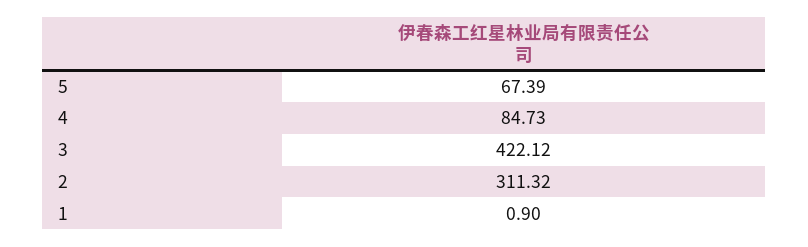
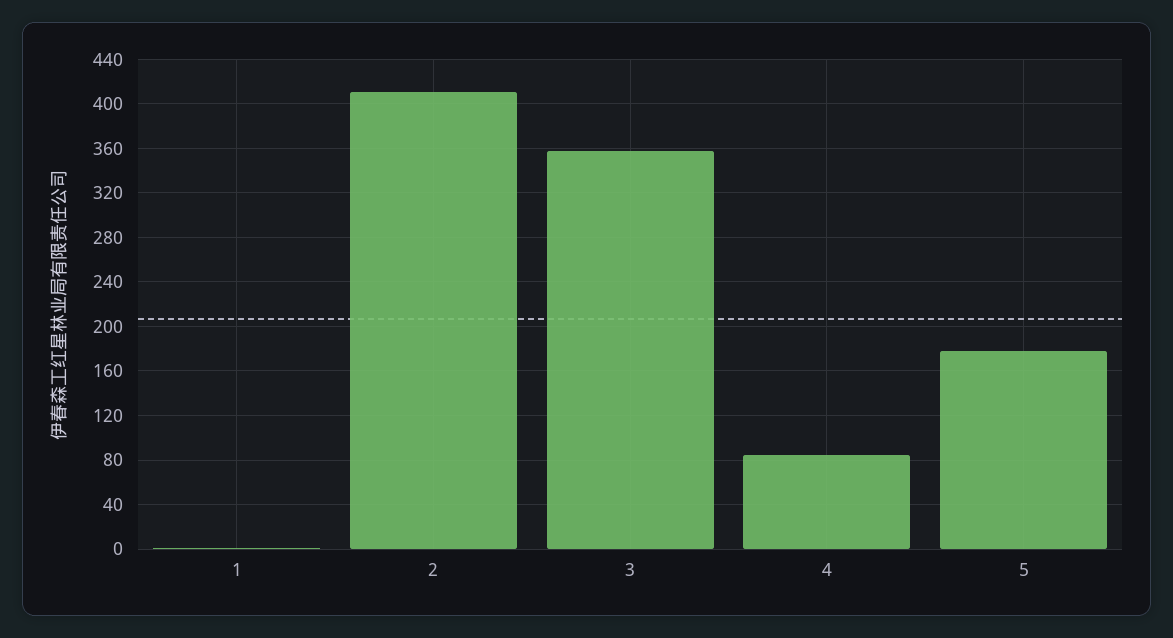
  {
-   "5": 67.39,
+   "5": 180,
    "4": 84.73,
-   "3": 422.12,
+   "3": 360,
-   "2": 311.32,
+   "2": 410,
    "1": 0.9
  }

